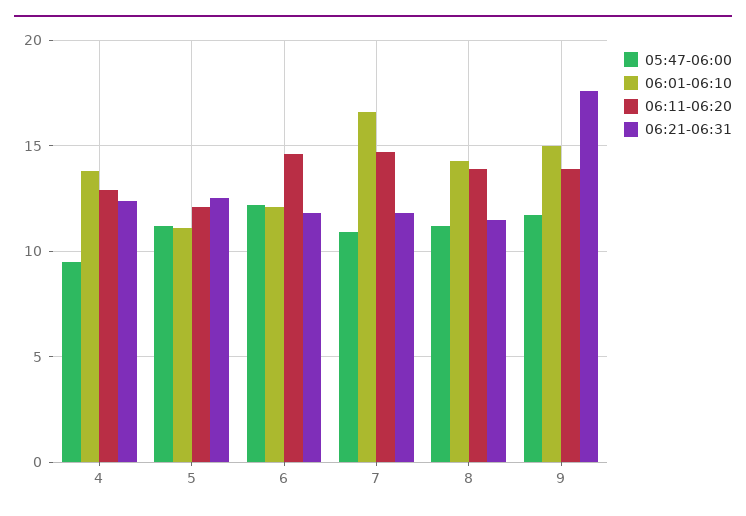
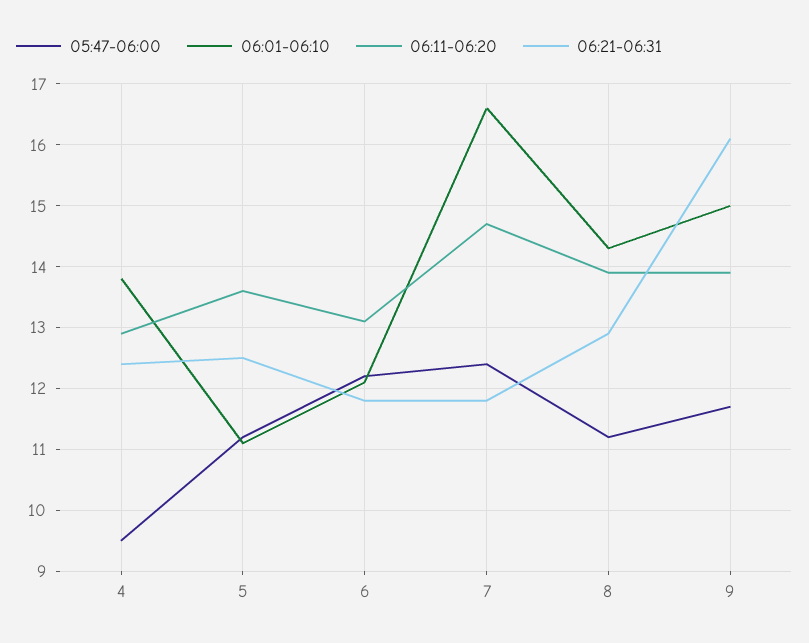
  {
    "05:47-06:00": {
      "4": 9.5,
      "5": 11.2,
      "6": 12.2,
-     "7": 11,
+     "7": 12.4,
      "8": 11.2,
      "9": 11.7
    },
    "06:01-06:10": {
      "4": 13.8,
      "5": 11.1,
      "6": 12.1,
      "7": 16.6,
      "8": 14.3,
      "9": 15
    },
    "06:11-06:20": {
      "4": 12.9,
-     "5": 12,
+     "5": 13.6,
-     "6": 14.5,
+     "6": 13.1,
      "7": 14.7,
      "8": 13.9,
      "9": 13.9
    },
    "06:21-06:31": {
      "4": 12.4,
      "5": 12.5,
      "6": 11.8,
      "7": 11.8,
-     "8": 11.5,
+     "8": 12.9,
-     "9": 17.5
+     "9": 16.1
    }
  }

